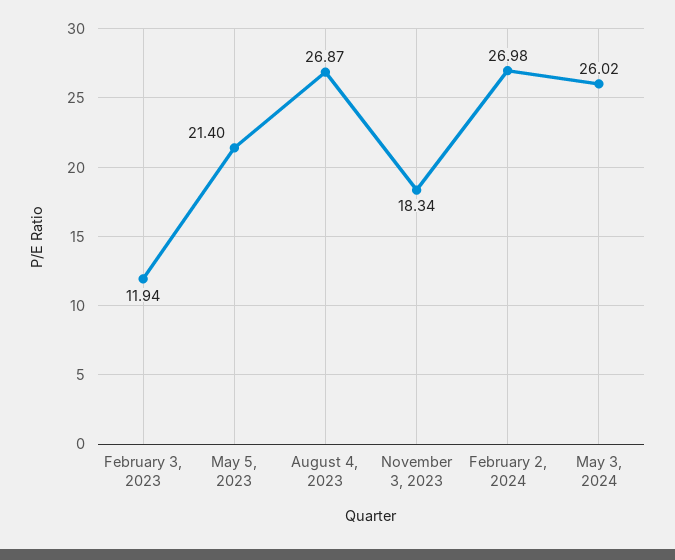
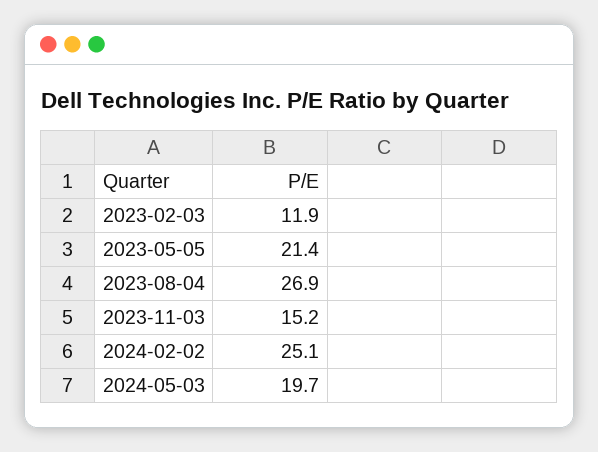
  {
    "February 3, 2023": 11.94,
    "May 5, 2023": 21.4,
    "August 4, 2023": 26.87,
-   "November 3, 2023": 18.34,
+   "November 3, 2023": 15.2,
-   "February 2, 2024": 26.98,
+   "February 2, 2024": 25.1,
-   "May 3, 2024": 26.02
+   "May 3, 2024": 19.7
  }

